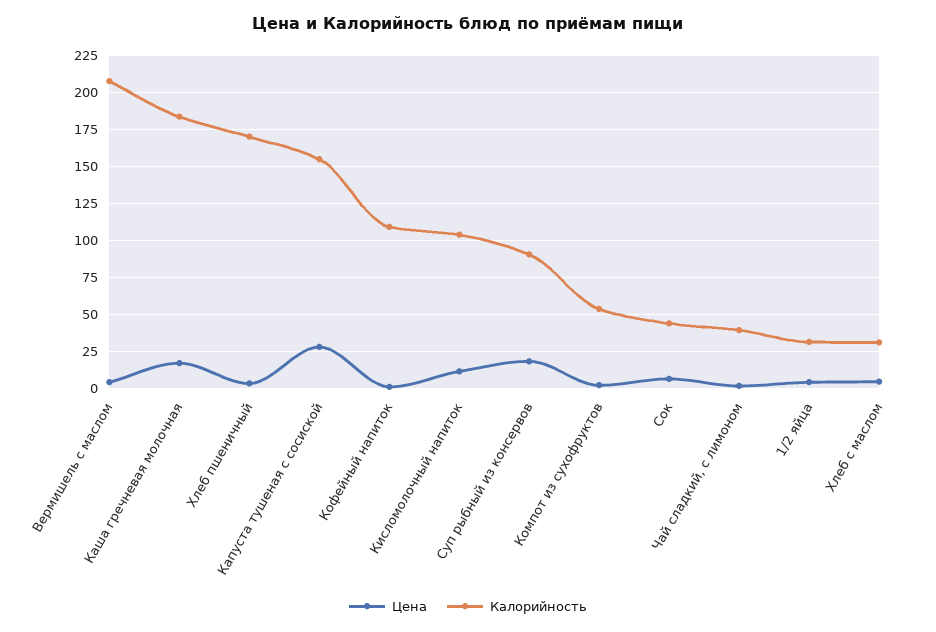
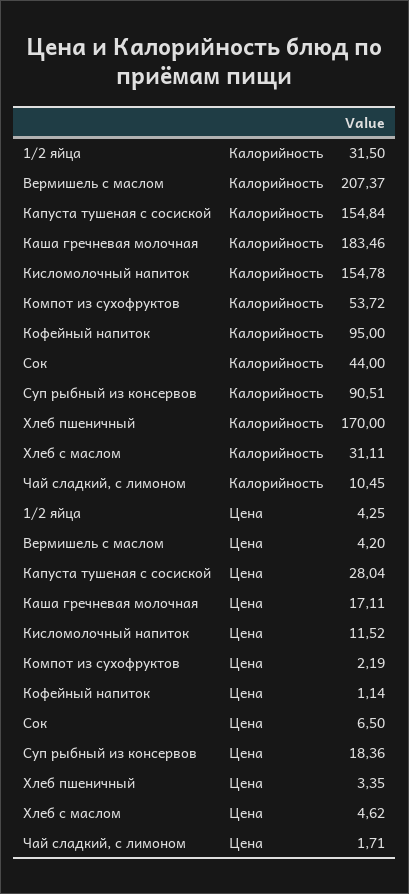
  {
    "Цена": {
      "Вермишель с маслом": 4.2,
      "Каша гречневая молочная": 17.11,
      "Хлеб пшеничный": 3.35,
      "Капуста тушеная с сосиской": 28.04,
      "Кофейный напиток": 1.14,
      "Кисломолочный напиток": 11.52,
      "Суп рыбный из консервов": 18.36,
      "Компот из сухофруктов": 2.19,
      "Сок": 6.5,
      "Чай сладкий, с лимоном": 1.71,
      "1/2 яйца": 4.25,
      "Хлеб с маслом": 4.62
    },
    "Калорийность": {
      "Вермишель с маслом": 207.37,
      "Каша гречневая молочная": 183.46,
      "Хлеб пшеничный": 170,
      "Капуста тушеная с сосиской": 154.84,
-     "Кофейный напиток": 110,
+     "Кофейный напиток": 95,
-     "Кисломолочный напиток": 105,
+     "Кисломолочный напиток": 154.78,
      "Суп рыбный из консервов": 90.51,
      "Компот из сухофруктов": 53.72,
      "Сок": 44,
-     "Чай сладкий, с лимоном": 40,
+     "Чай сладкий, с лимоном": 10.45,
      "1/2 яйца": 31.5,
      "Хлеб с маслом": 31.11
    }
  }

